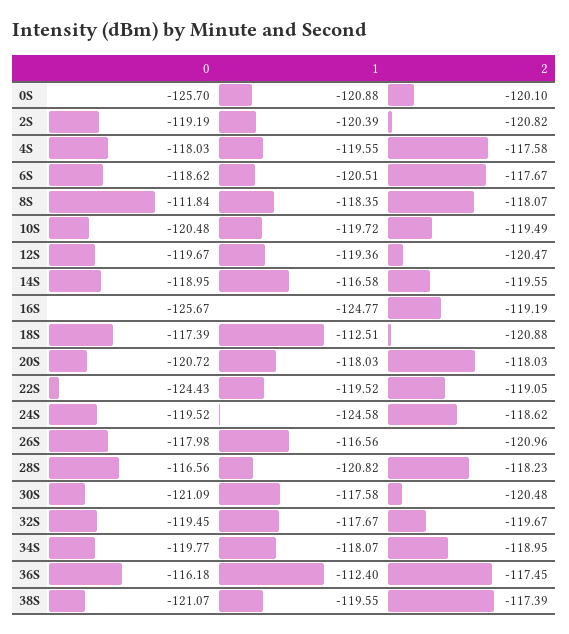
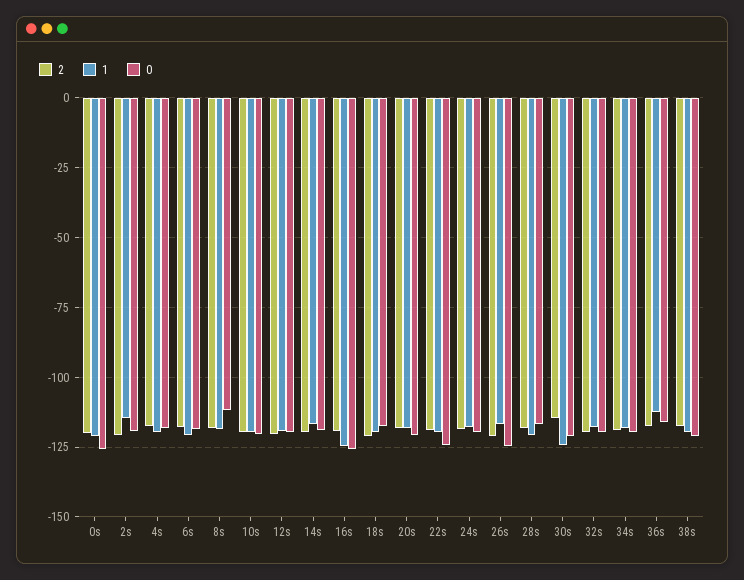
  {
    "0": {
      "0S": -125.7,
      "2S": -119.19,
      "4S": -118.03,
      "6S": -118.62,
      "8S": -111.84,
      "10S": -120.48,
      "12S": -119.67,
      "14S": -118.95,
      "16S": -125.67,
      "18S": -117.39,
      "20S": -120.72,
      "22S": -124.43,
      "24S": -119.52,
-     "26S": -117.98,
+     "26S": -125,
      "28S": -116.56,
      "30S": -121.09,
      "32S": -119.45,
      "34S": -119.77,
      "36S": -116.18,
      "38S": -121.07
    },
    "1": {
      "0S": -120.88,
-     "2S": -120.39,
+     "2S": -115,
      "4S": -119.55,
      "6S": -120.51,
      "8S": -118.35,
      "10S": -119.72,
      "12S": -119.36,
      "14S": -116.58,
      "16S": -124.77,
-     "18S": -112.51,
+     "18S": -120,
      "20S": -118.03,
      "22S": -119.52,
-     "24S": -124.58,
+     "24S": -117.5,
      "26S": -116.56,
      "28S": -120.82,
-     "30S": -117.58,
+     "30S": -125,
      "32S": -117.67,
      "34S": -118.07,
      "36S": -112.4,
      "38S": -119.55
    },
    "2": {
      "0S": -120.1,
      "2S": -120.82,
      "4S": -117.58,
      "6S": -117.67,
      "8S": -118.07,
      "10S": -119.49,
      "12S": -120.47,
      "14S": -119.55,
      "16S": -119.19,
      "18S": -120.88,
      "20S": -118.03,
      "22S": -119.05,
      "24S": -118.62,
      "26S": -120.96,
      "28S": -118.23,
-     "30S": -120.48,
+     "30S": -115,
      "32S": -119.67,
      "34S": -118.95,
      "36S": -117.45,
      "38S": -117.39
    }
  }

